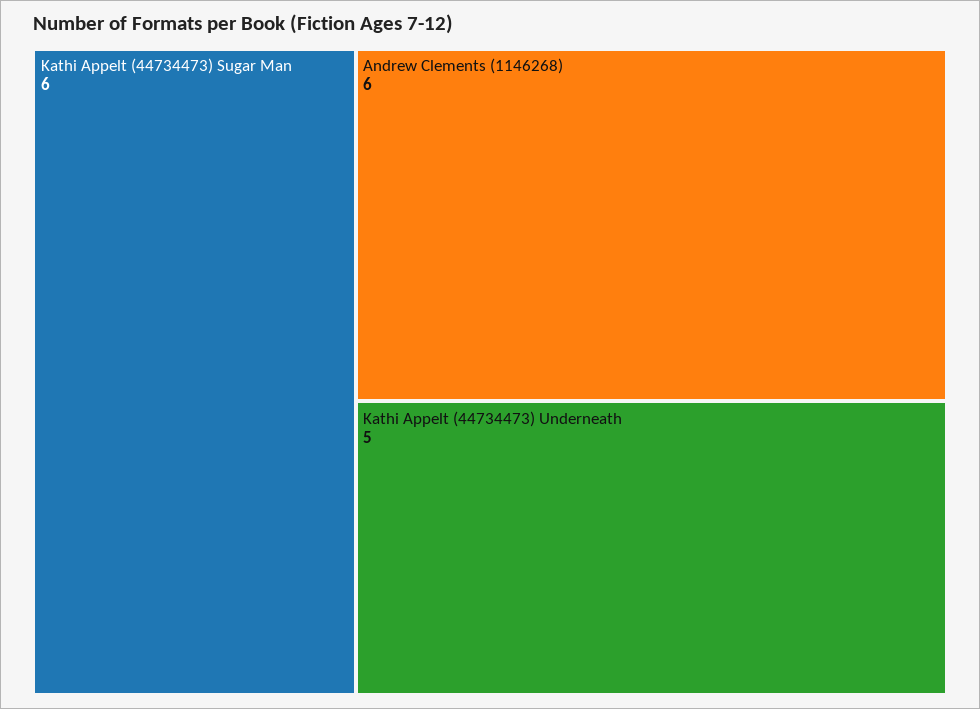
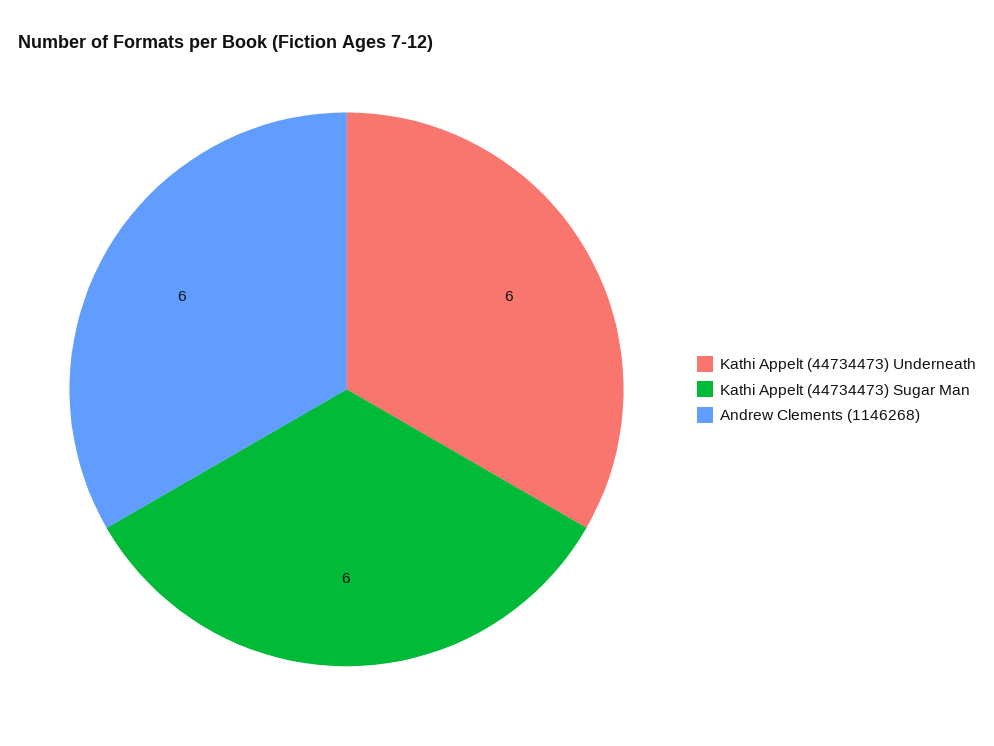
  {
    "Kathi Appelt (44734473) Sugar Man": 6,
    "Andrew Clements (1146268)": 6,
-   "Kathi Appelt (44734473) Underneath": 5
+   "Kathi Appelt (44734473) Underneath": 6
  }

